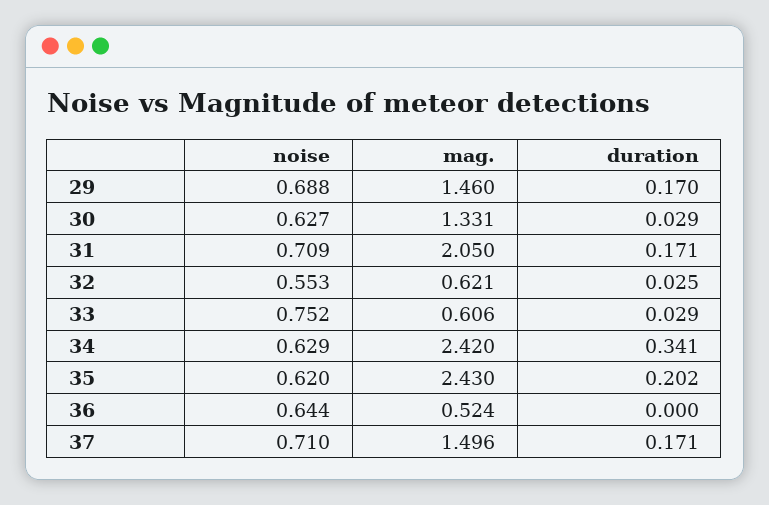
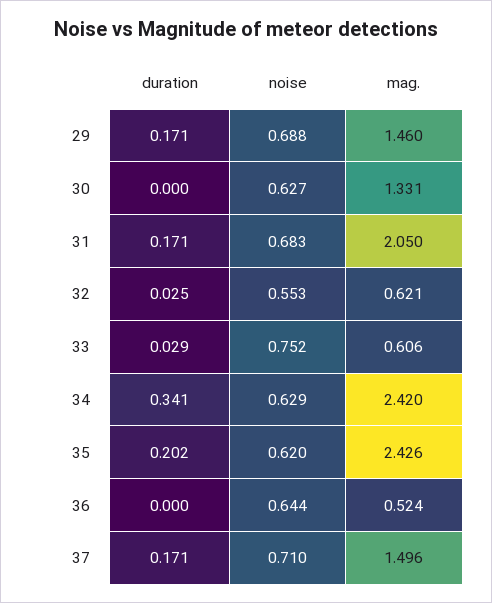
  {
    "noise": {
      "29": 0.688,
      "30": 0.627,
-     "31": 0.709,
+     "31": 0.683,
      "32": 0.553,
      "33": 0.752,
      "34": 0.629,
      "35": 0.62,
      "36": 0.644,
      "37": 0.71
    },
    "mag.": {
      "29": 1.46,
      "30": 1.331,
      "31": 2.05,
      "32": 0.621,
      "33": 0.606,
      "34": 2.42,
-     "35": 2.43,
+     "35": 2.426,
      "36": 0.524,
      "37": 1.496
    },
    "duration": {
-     "29": 0.17,
+     "29": 0.171,
-     "30": 0.029,
+     "30": 0,
      "31": 0.171,
      "32": 0.025,
      "33": 0.029,
      "34": 0.341,
      "35": 0.202,
      "36": 0,
      "37": 0.171
    }
  }

